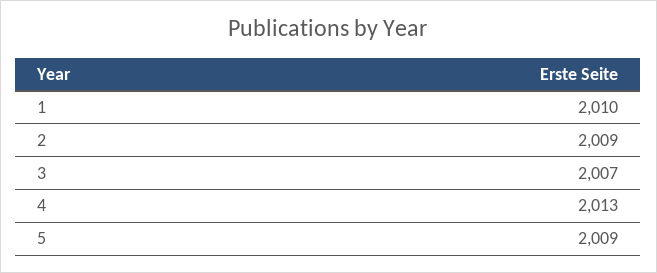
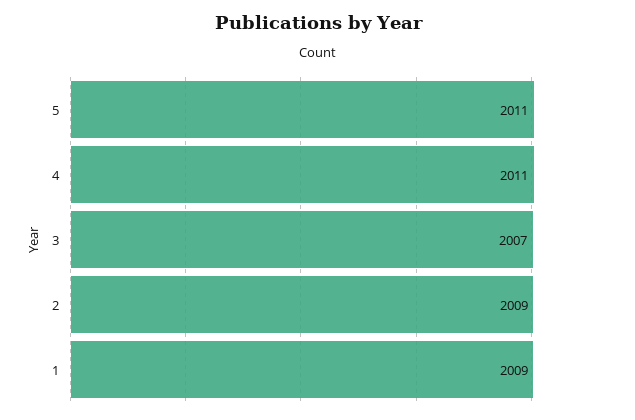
  {
-   "1": 2010,
+   "1": 2009,
    "2": 2009,
    "3": 2007,
-   "4": 2013,
+   "4": 2011,
-   "5": 2009
+   "5": 2011
  }

